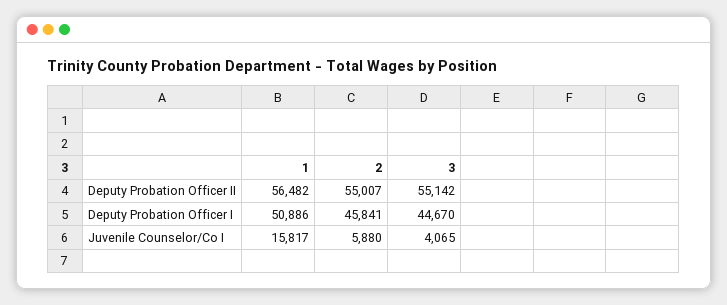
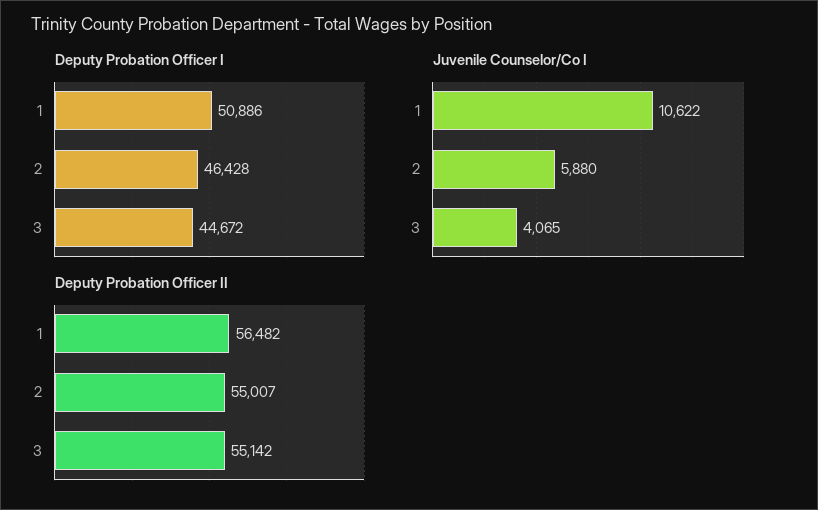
  {
    "Deputy Probation Officer II": {
      "1": 56482,
      "2": 55007,
      "3": 55142
    },
    "Deputy Probation Officer I": {
      "1": 50886,
-     "2": 45841,
+     "2": 46428,
-     "3": 44670
+     "3": 44672
    },
    "Juvenile Counselor/Co I": {
-     "1": 15817,
+     "1": 10622,
      "2": 5880,
      "3": 4065
    }
  }

